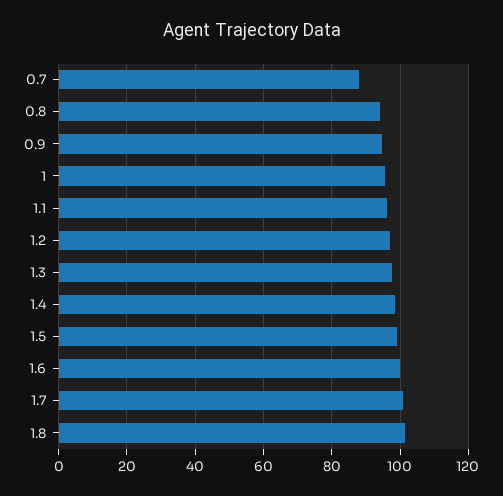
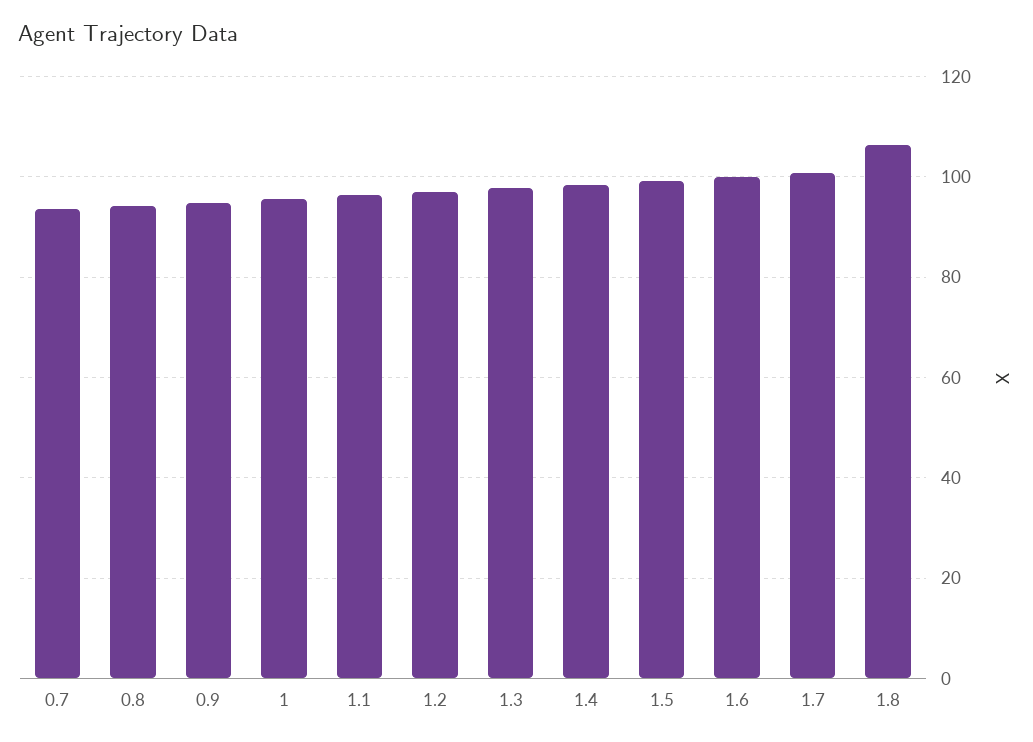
  {
-   "0.7": 88,
+   "0.7": 94,
    "0.8": 94,
    "0.9": 94,
    "1": 96,
    "1.1": 96,
    "1.2": 98,
    "1.3": 98,
    "1.4": 98,
    "1.5": 100,
    "1.6": 100,
    "1.7": 100,
-   "1.8": 102
+   "1.8": 106
  }

